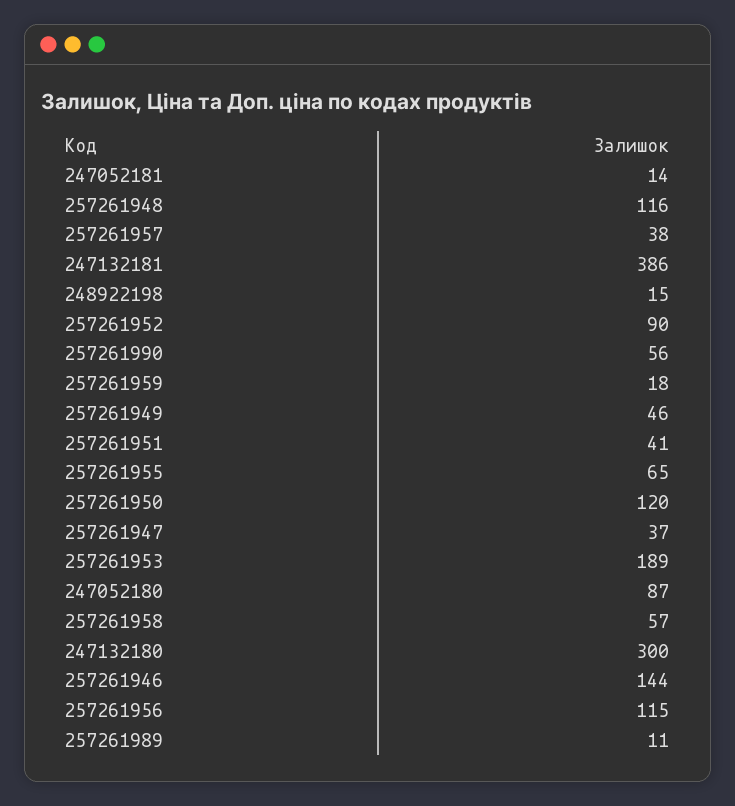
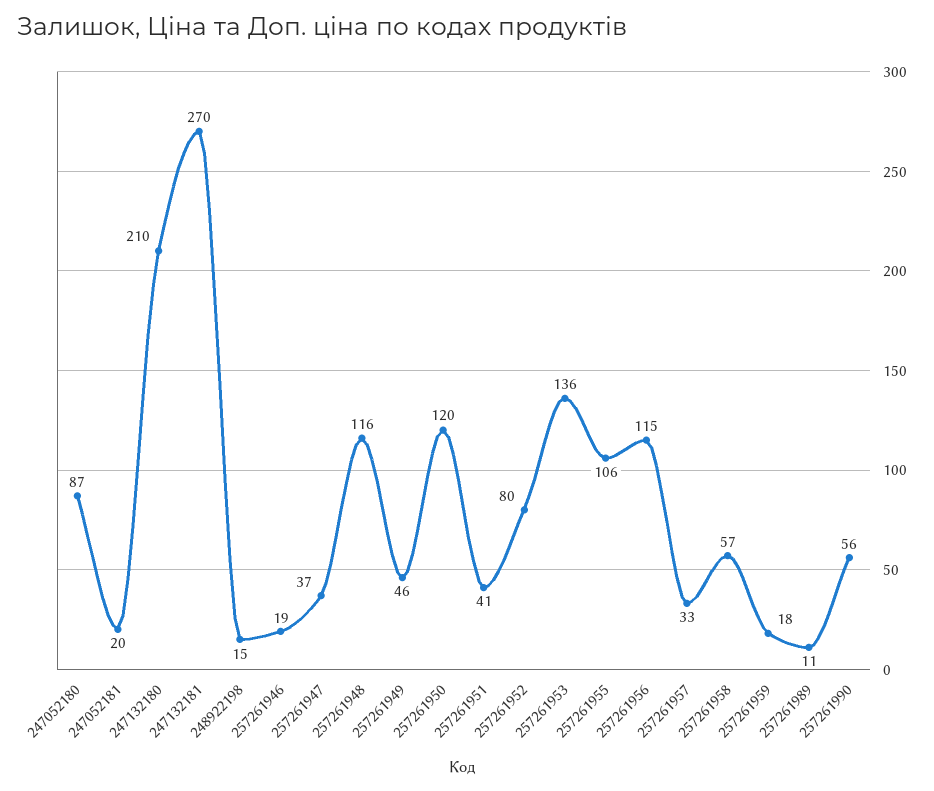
  {
-   "247052181": 14,
+   "247052181": 20,
    "257261948": 116,
-   "257261957": 38,
+   "257261957": 33,
-   "247132181": 386,
+   "247132181": 270,
    "248922198": 15,
-   "257261952": 90,
+   "257261952": 80,
    "257261990": 56,
    "257261959": 18,
    "257261949": 46,
    "257261951": 41,
-   "257261955": 65,
+   "257261955": 106,
    "257261950": 120,
    "257261947": 37,
-   "257261953": 189,
+   "257261953": 136,
    "247052180": 87,
    "257261958": 57,
-   "247132180": 300,
+   "247132180": 210,
-   "257261946": 144,
+   "257261946": 19,
    "257261956": 115,
    "257261989": 11
  }

